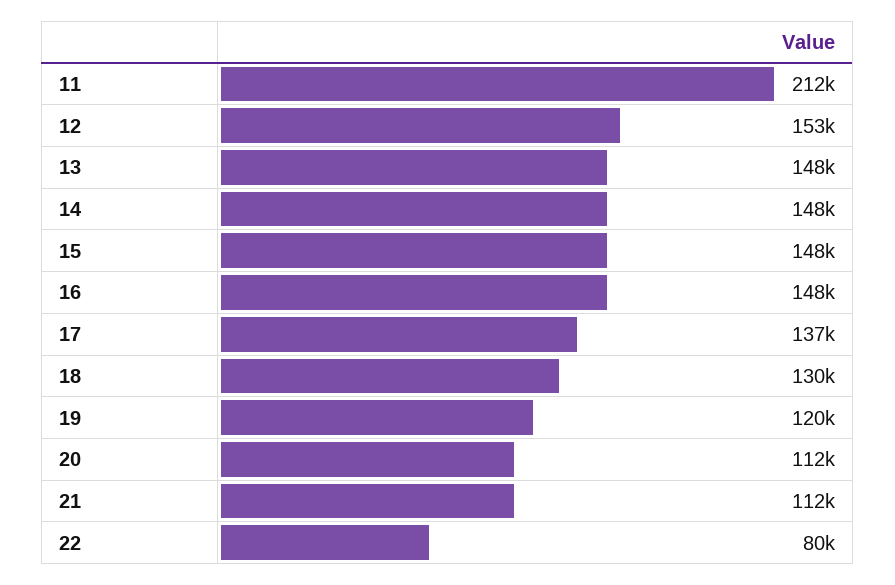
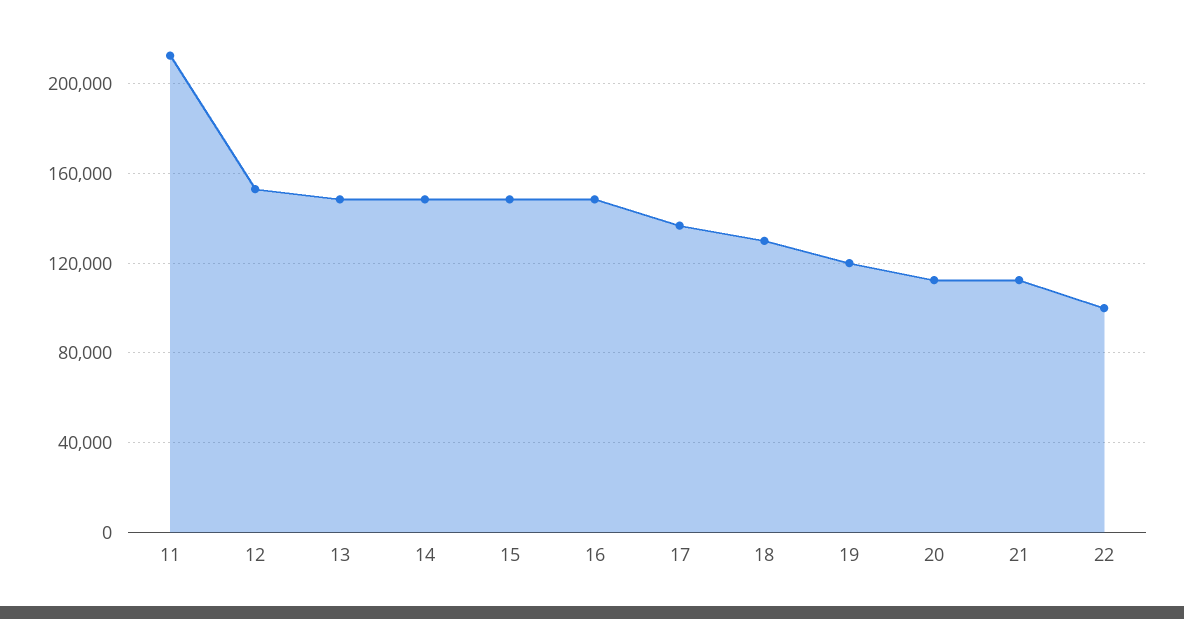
  {
    "11": 212000,
    "12": 153000,
    "13": 148000,
    "14": 148000,
    "15": 148000,
    "16": 148000,
    "17": 137000,
    "18": 130000,
    "19": 120000,
    "20": 112000,
    "21": 112000,
-   "22": 80000
+   "22": 100000
  }

